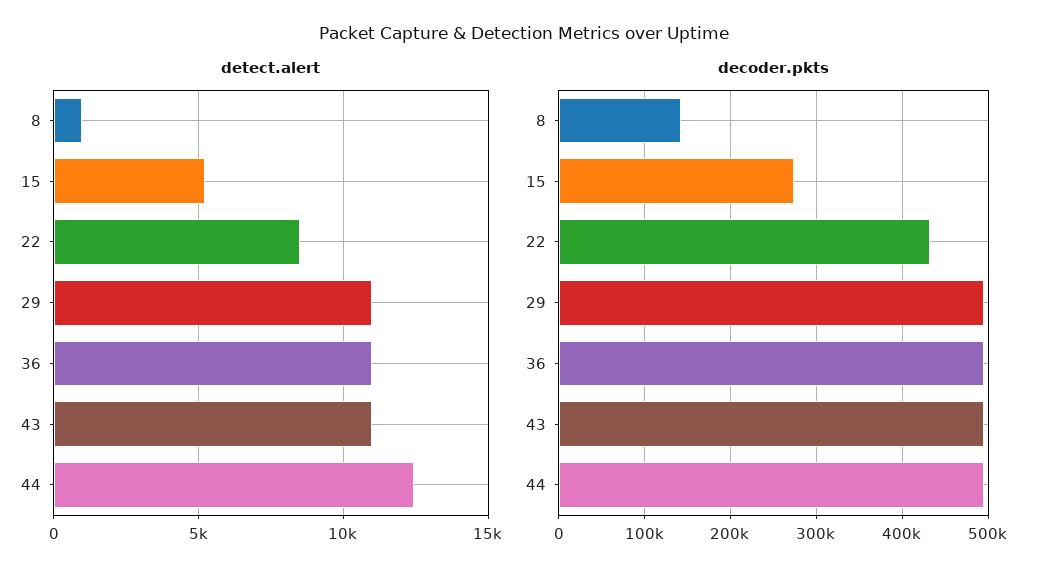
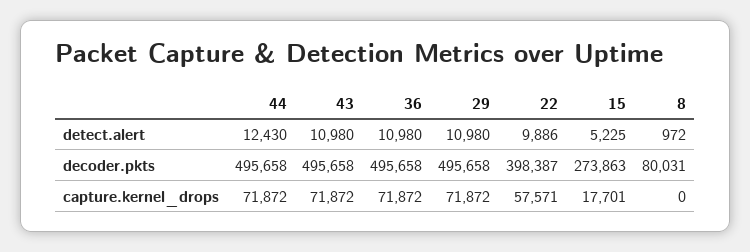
  {
    "detect.alert": {
      "8": 972,
      "15": 5225,
-     "22": 8500,
+     "22": 9886,
      "29": 10980,
      "36": 10980,
      "43": 10980,
      "44": 12430
    },
    "decoder.pkts": {
-     "8": 140000,
+     "8": 80031,
      "15": 273863,
-     "22": 430000,
+     "22": 398387,
      "29": 495658,
      "36": 495658,
      "43": 495658,
      "44": 495658
-   }
+   },
+   "capture.kernel_drops": {
+     "44": 71872,
+     "43": 71872,
+     "36": 71872,
+     "29": 71872,
+     "22": 57571,
+     "15": 17701,
+     "8": 0
+   }
  }

